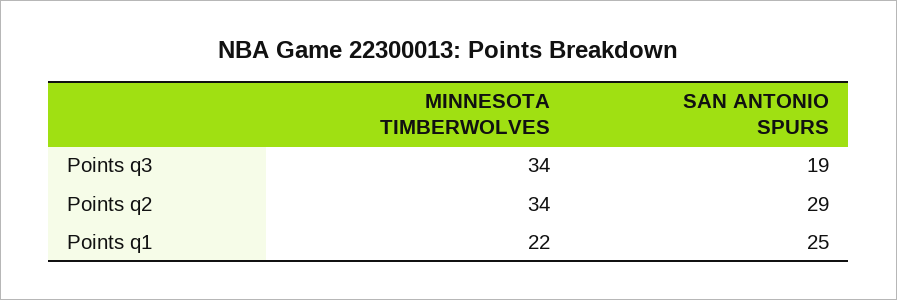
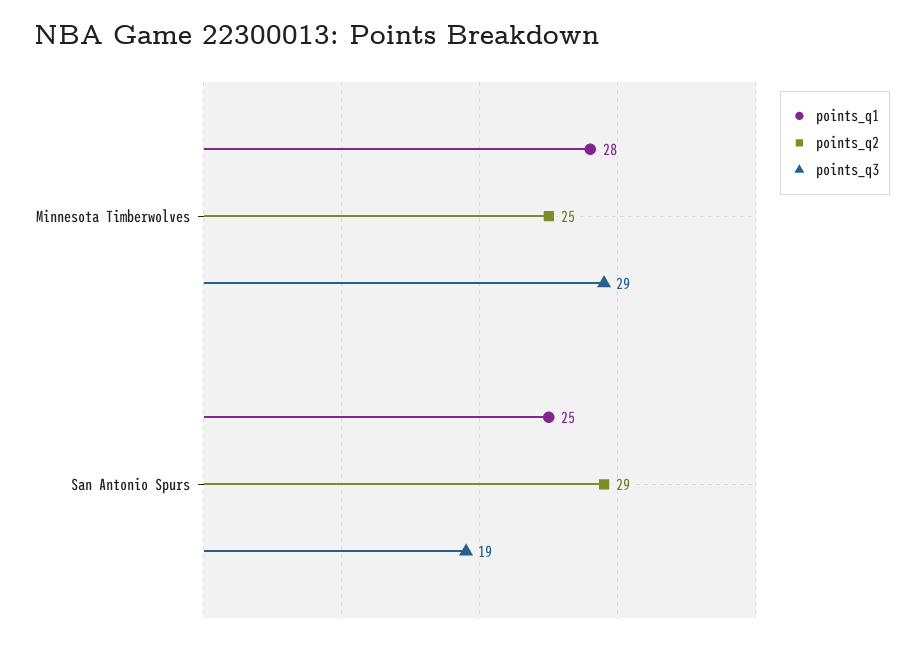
  {
    "Points q3": {
-     "MINNESOTA TIMBERWOLVES": 34,
+     "MINNESOTA TIMBERWOLVES": 29,
      "SAN ANTONIO SPURS": 19
    },
    "Points q2": {
-     "MINNESOTA TIMBERWOLVES": 34,
+     "MINNESOTA TIMBERWOLVES": 25,
      "SAN ANTONIO SPURS": 29
    },
    "Points q1": {
-     "MINNESOTA TIMBERWOLVES": 22,
+     "MINNESOTA TIMBERWOLVES": 28,
      "SAN ANTONIO SPURS": 25
    }
  }

